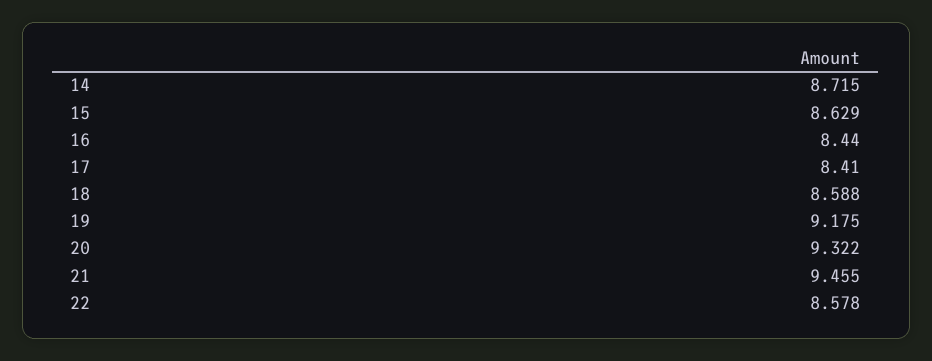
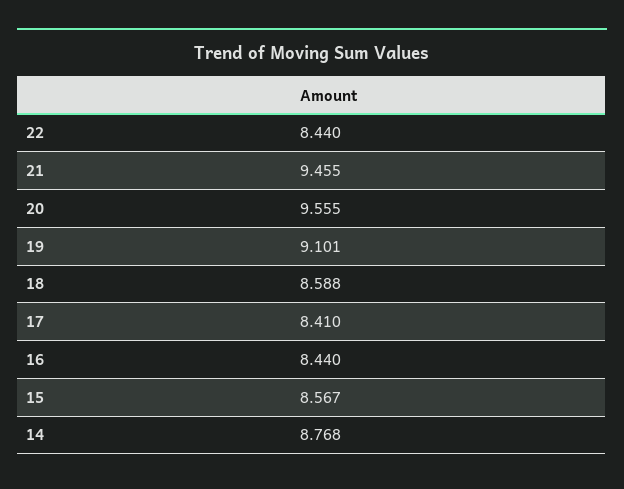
  {
-   "14": 8.715,
+   "14": 8.768,
-   "15": 8.629,
+   "15": 8.567,
    "16": 8.44,
    "17": 8.41,
    "18": 8.588,
-   "19": 9.175,
+   "19": 9.101,
-   "20": 9.322,
+   "20": 9.555,
    "21": 9.455,
-   "22": 8.578
+   "22": 8.44
  }

